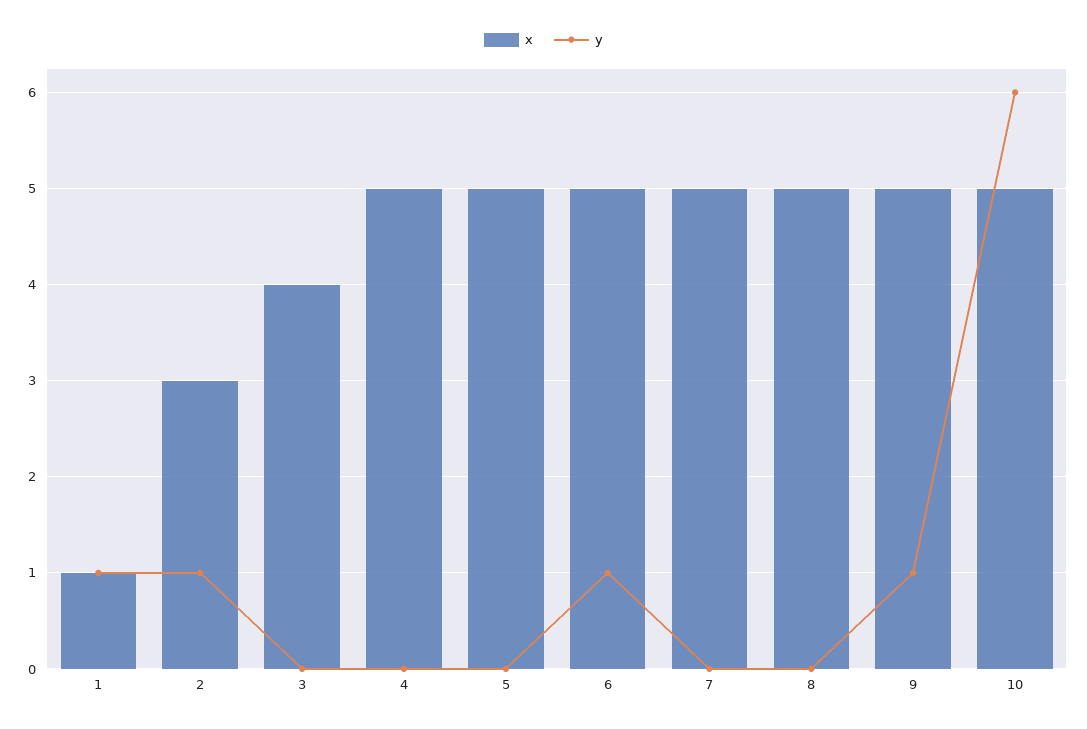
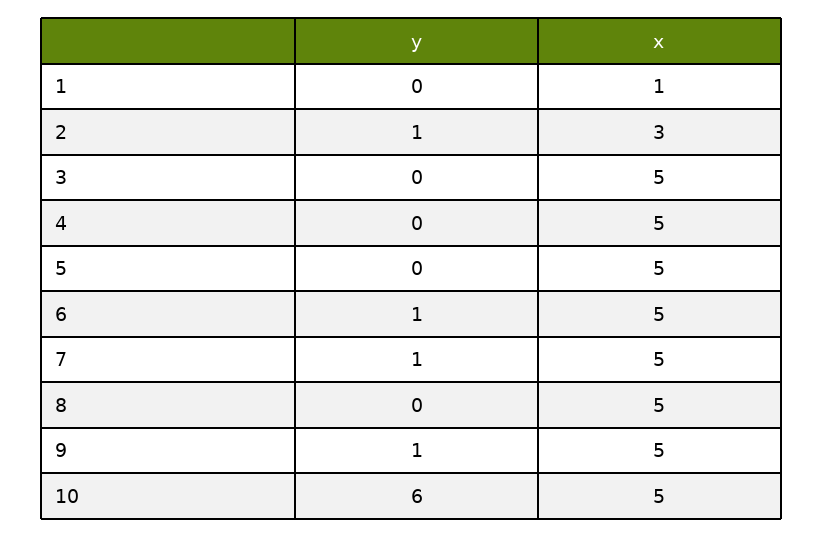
  {
    "x": {
      "1": 1,
      "2": 3,
-     "3": 4,
+     "3": 5,
      "4": 5,
      "5": 5,
      "6": 5,
      "7": 5,
      "8": 5,
      "9": 5,
      "10": 5
    },
    "y": {
-     "1": 1,
+     "1": 0,
      "2": 1,
      "3": 0,
      "4": 0,
      "5": 0,
      "6": 1,
-     "7": 0,
+     "7": 1,
      "8": 0,
      "9": 1,
      "10": 6
    }
  }

